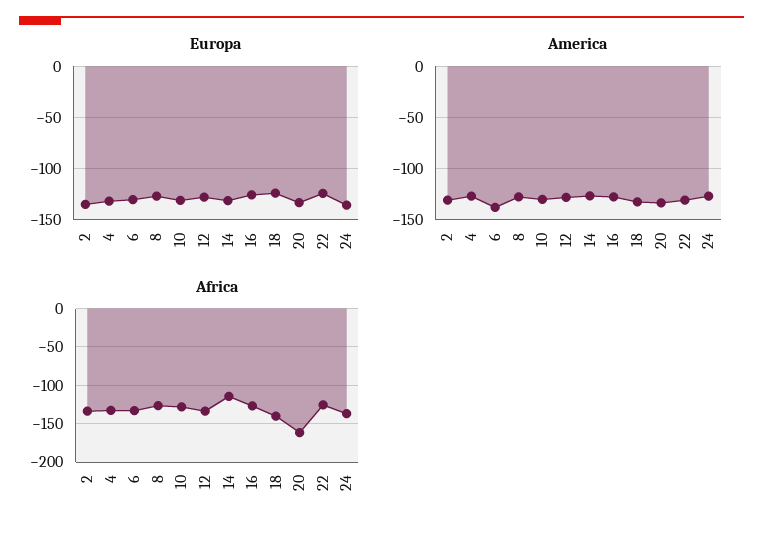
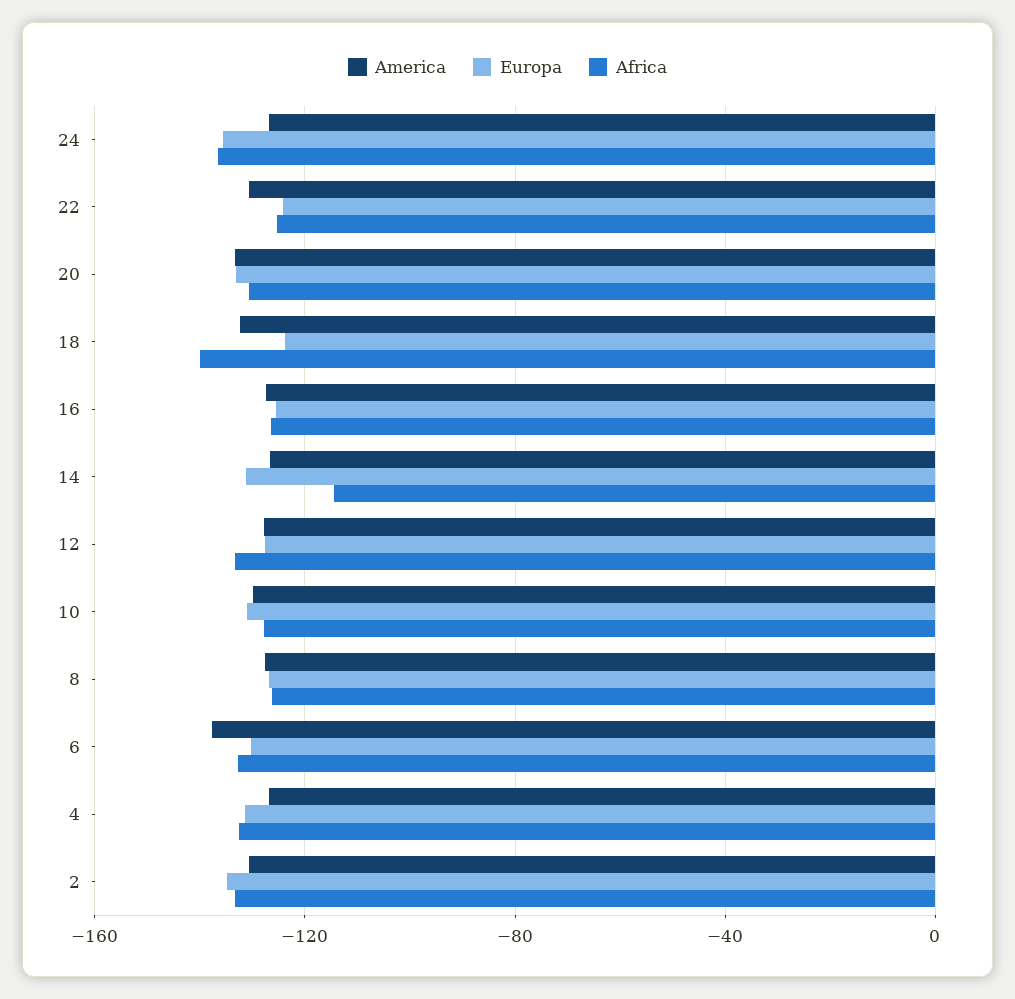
  {
    "Europa": {
      "2": -135,
      "4": -130,
      "6": -130,
      "8": -125,
      "10": -130,
      "12": -130,
      "14": -130,
      "16": -125,
      "18": -125,
      "20": -135,
      "22": -125,
      "24": -135
    },
    "America": {
      "2": -130,
      "4": -125,
      "6": -140,
      "8": -130,
      "10": -130,
      "12": -130,
      "14": -125,
      "16": -125,
      "18": -130,
      "20": -135,
      "22": -130,
      "24": -125
    },
    "Africa": {
      "2": -135,
      "4": -135,
      "6": -135,
      "8": -125,
      "10": -130,
      "12": -135,
      "14": -115,
      "16": -125,
      "18": -140,
-     "20": -160,
+     "20": -130,
      "22": -125,
      "24": -135
    }
  }

